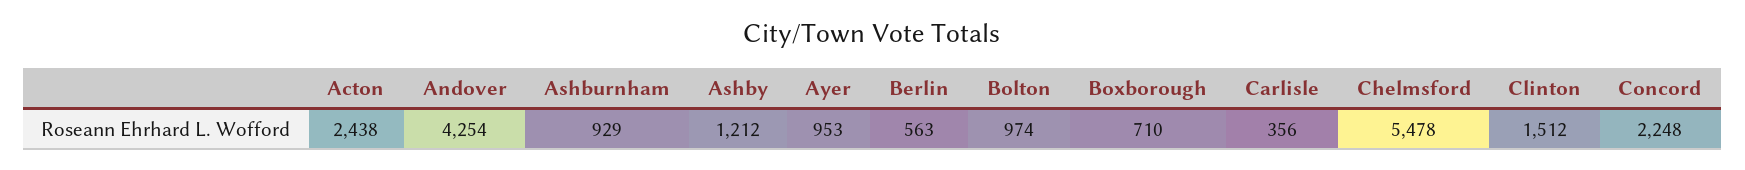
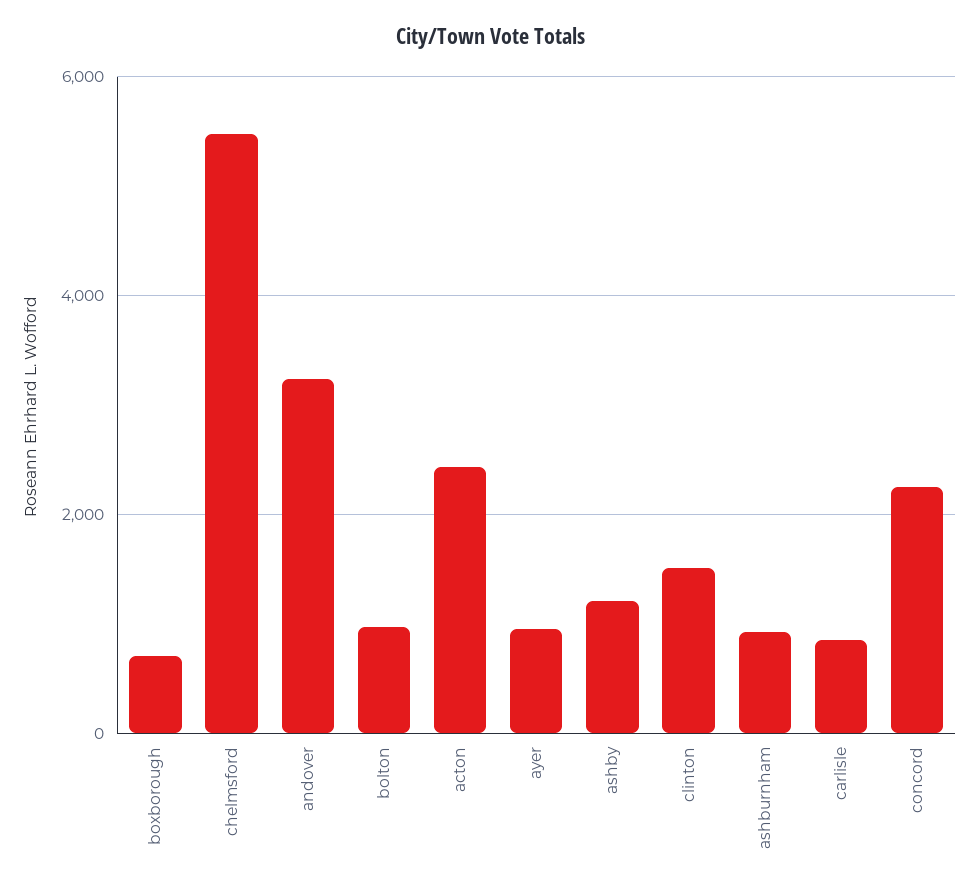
  {
    "Acton": 2438,
-   "Andover": 4254,
+   "Andover": 3200,
    "Ashburnham": 929,
    "Ashby": 1212,
    "Ayer": 953,
-   "Berlin": 563,
    "Bolton": 974,
    "Boxborough": 710,
-   "Carlisle": 356,
+   "Carlisle": 800,
    "Chelmsford": 5478,
    "Clinton": 1512,
    "Concord": 2248
  }

